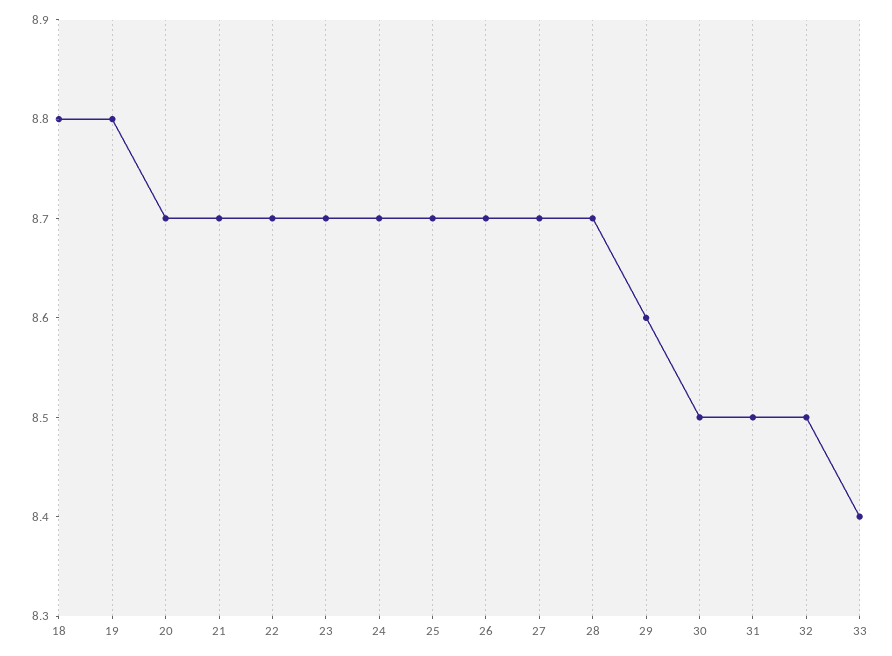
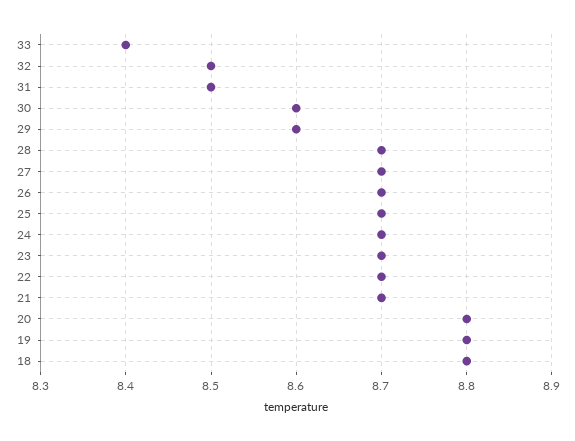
  {
    "18": 8.8,
    "19": 8.8,
-   "20": 8.7,
+   "20": 8.8,
    "21": 8.7,
    "22": 8.7,
    "23": 8.7,
    "24": 8.7,
    "25": 8.7,
    "26": 8.7,
    "27": 8.7,
    "28": 8.7,
    "29": 8.6,
-   "30": 8.5,
+   "30": 8.6,
    "31": 8.5,
    "32": 8.5,
    "33": 8.4
  }

